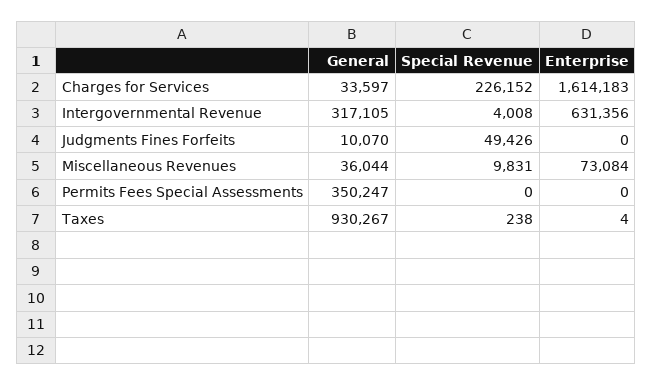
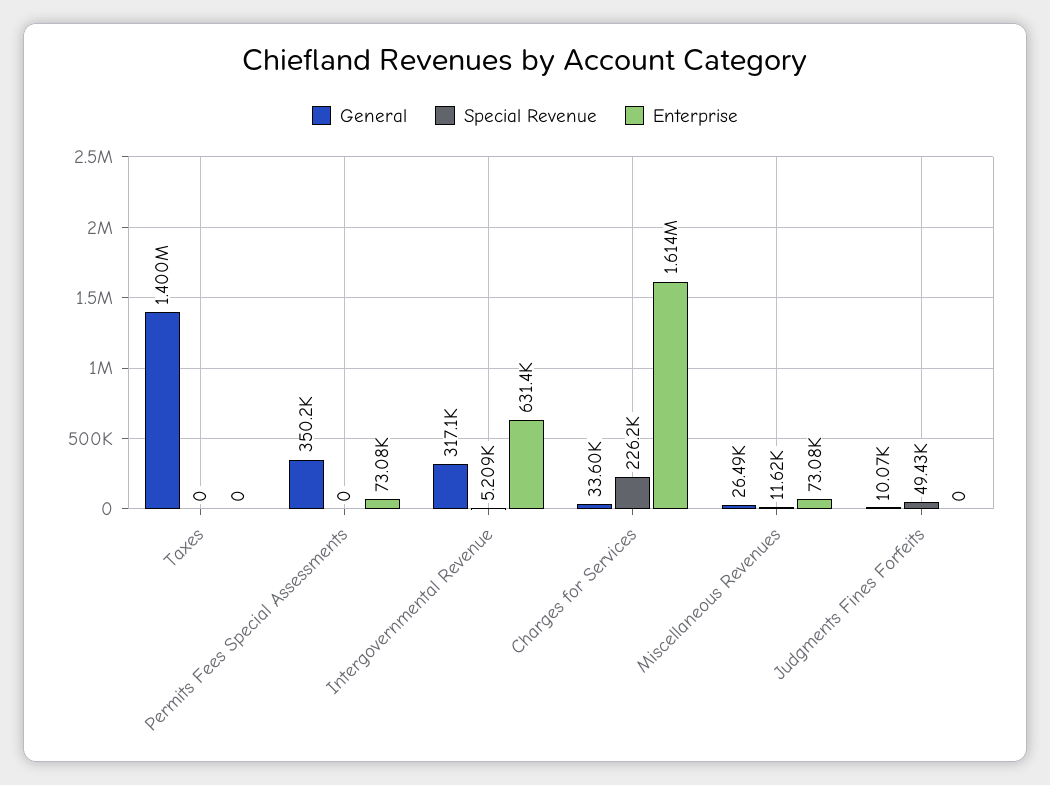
  {
    "General": {
      "Charges for Services": 33597,
      "Intergovernmental Revenue": 317105,
      "Judgments Fines Forfeits": 10070,
-     "Miscellaneous Revenues": 36044,
+     "Miscellaneous Revenues": 26490,
      "Permits Fees Special Assessments": 350247,
-     "Taxes": 930267
+     "Taxes": 1400000
    },
    "Special Revenue": {
      "Charges for Services": 226152,
-     "Intergovernmental Revenue": 4008,
+     "Intergovernmental Revenue": 5209,
      "Judgments Fines Forfeits": 49426,
-     "Miscellaneous Revenues": 9831,
+     "Miscellaneous Revenues": 11620,
      "Permits Fees Special Assessments": 0,
-     "Taxes": 238
+     "Taxes": 0
    },
    "Enterprise": {
      "Charges for Services": 1614183,
      "Intergovernmental Revenue": 631356,
      "Judgments Fines Forfeits": 0,
      "Miscellaneous Revenues": 73084,
-     "Permits Fees Special Assessments": 0,
+     "Permits Fees Special Assessments": 73080,
-     "Taxes": 4
+     "Taxes": 0
    }
  }

